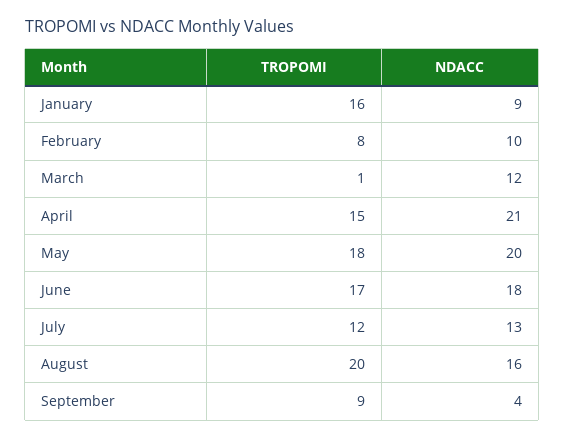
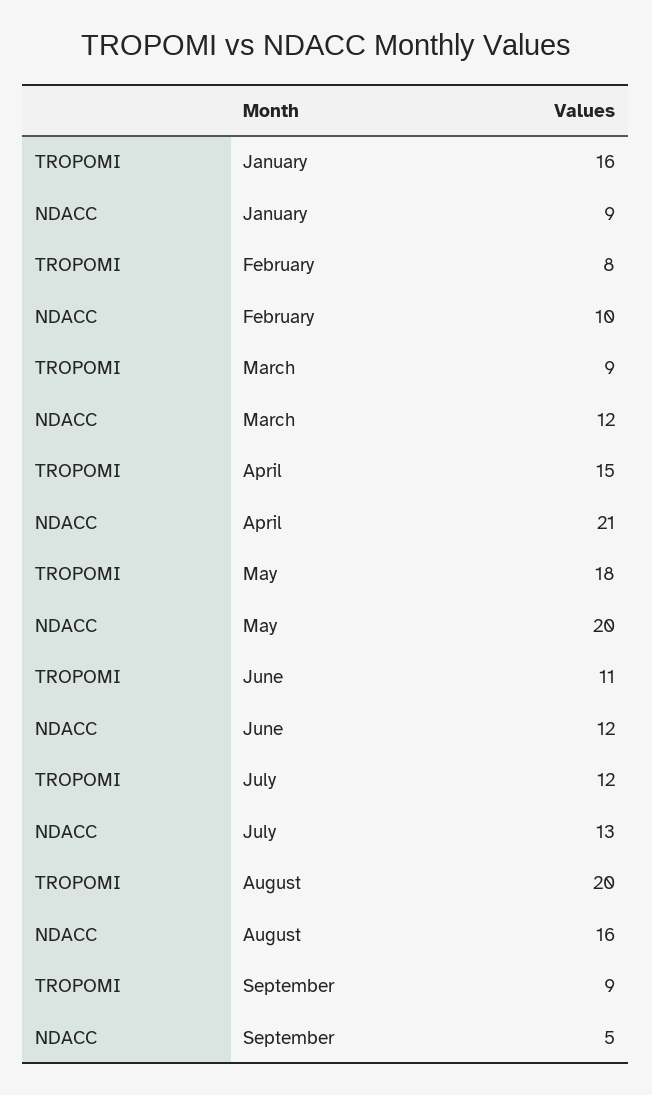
  {
    "TROPOMI": {
      "January": 16,
      "February": 8,
-     "March": 1,
+     "March": 9,
      "April": 15,
      "May": 18,
-     "June": 17,
+     "June": 11,
      "July": 12,
      "August": 20,
      "September": 9
    },
    "NDACC": {
      "January": 9,
      "February": 10,
      "March": 12,
      "April": 21,
      "May": 20,
-     "June": 18,
+     "June": 12,
      "July": 13,
      "August": 16,
-     "September": 4
+     "September": 5
    }
  }

